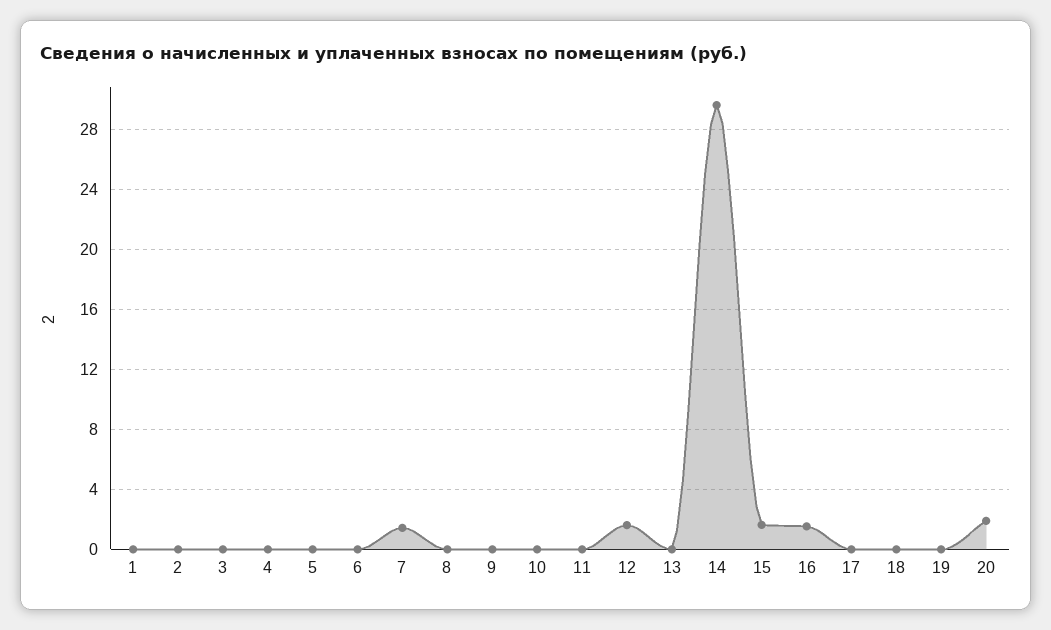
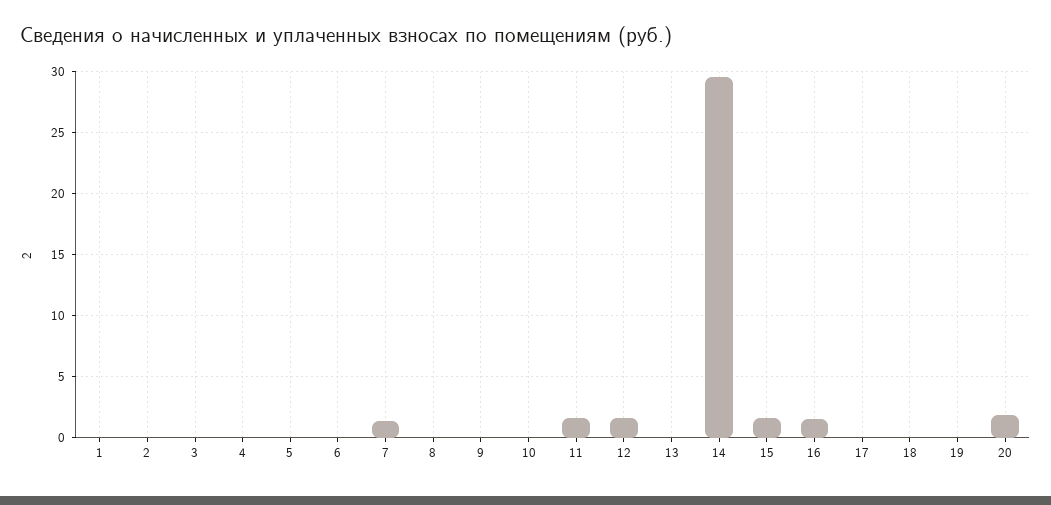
  {
    "1": 0,
    "2": 0,
    "3": 0,
    "4": 0,
    "5": 0,
    "6": 0,
    "7": 1.5,
    "8": 0,
    "9": 0,
    "10": 0,
-   "11": 0,
+   "11": 1.5,
    "12": 1.5,
    "13": 0,
    "14": 29.5,
    "15": 1.5,
    "16": 1.5,
    "17": 0,
    "18": 0,
    "19": 0,
    "20": 2
  }

